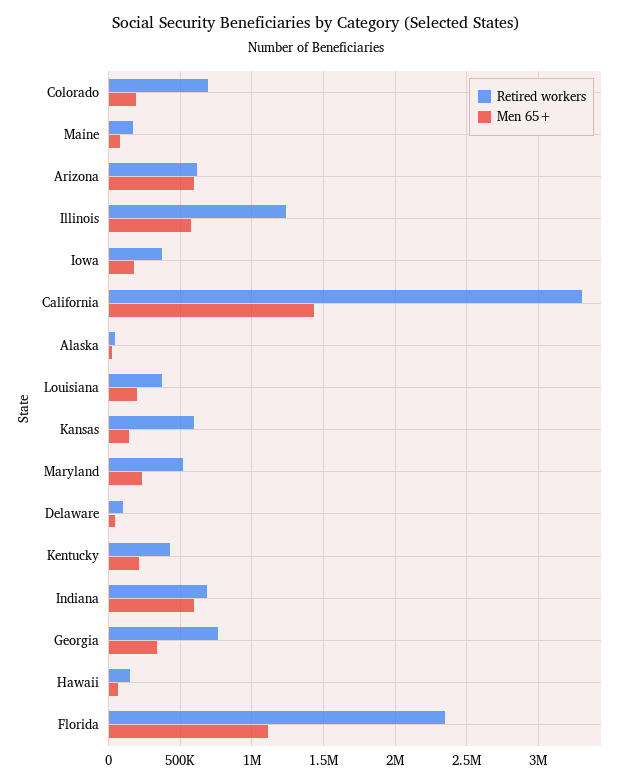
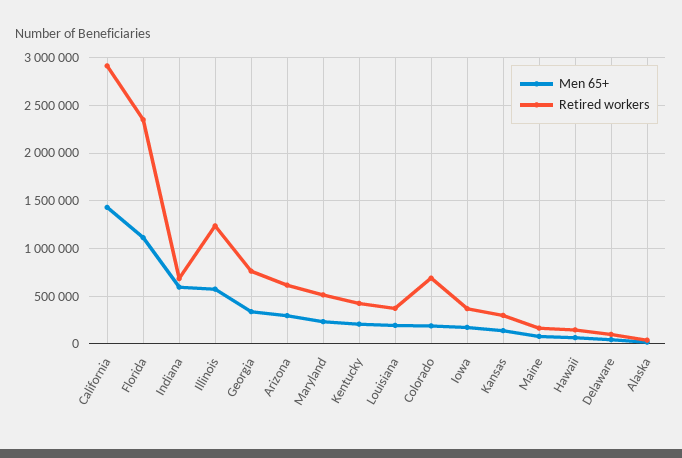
  {
    "Retired workers": {
      "Colorado": 700000,
      "Maine": 150000,
      "Arizona": 600000,
      "Illinois": 1250000,
      "Iowa": 350000,
-     "California": 3300000,
+     "California": 2900000,
      "Alaska": 50000,
      "Louisiana": 350000,
-     "Kansas": 600000,
+     "Kansas": 300000,
      "Maryland": 500000,
      "Delaware": 100000,
      "Kentucky": 400000,
      "Indiana": 700000,
      "Georgia": 750000,
      "Hawaii": 150000,
      "Florida": 2350000
    },
    "Men 65+": {
      "Colorado": 200000,
      "Maine": 100000,
-     "Arizona": 600000,
+     "Arizona": 300000,
      "Illinois": 550000,
      "Iowa": 150000,
      "California": 1450000,
      "Alaska": 0,
      "Louisiana": 200000,
      "Kansas": 150000,
      "Maryland": 250000,
      "Delaware": 50000,
      "Kentucky": 200000,
      "Indiana": 600000,
      "Georgia": 350000,
      "Hawaii": 50000,
      "Florida": 1100000
    }
  }

